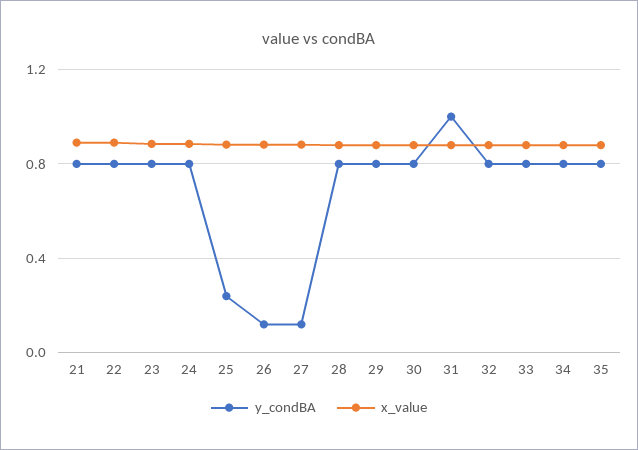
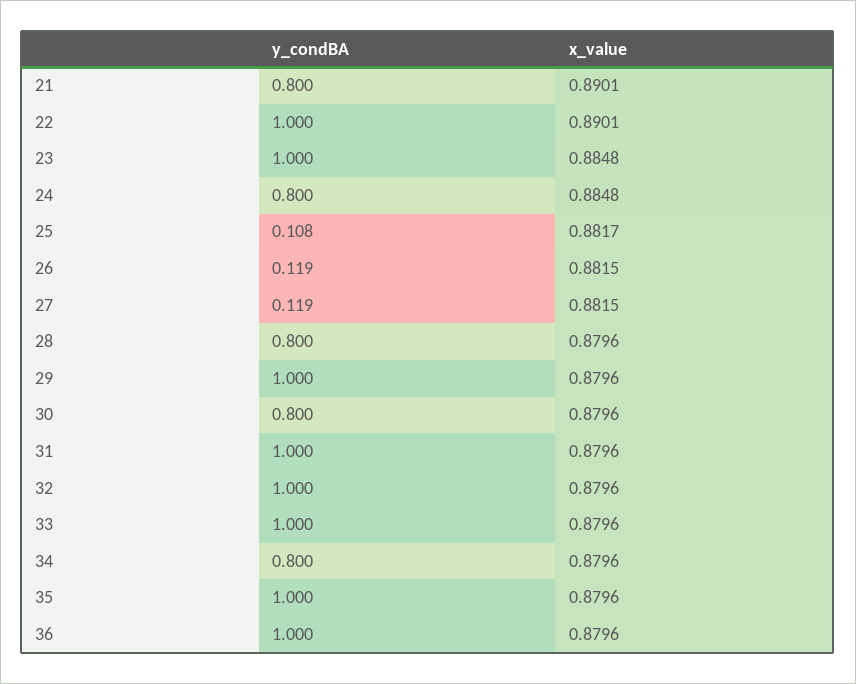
  {
    "y_condBA": {
      "21": 0.8,
-     "22": 0.8,
+     "22": 1,
-     "23": 0.8,
+     "23": 1,
      "24": 0.8,
-     "25": 0.25,
+     "25": 0.108,
      "26": 0.119,
      "27": 0.119,
      "28": 0.8,
-     "29": 0.8,
+     "29": 1,
      "30": 0.8,
      "31": 1,
-     "32": 0.8,
+     "32": 1,
-     "33": 0.8,
+     "33": 1,
      "34": 0.8,
-     "35": 0.8
+     "35": 1,
+     "36": 1
    },
    "x_value": {
      "21": 0.8901,
      "22": 0.8901,
      "23": 0.8848,
      "24": 0.8848,
      "25": 0.8817,
      "26": 0.8815,
      "27": 0.8815,
      "28": 0.8796,
      "29": 0.8796,
      "30": 0.8796,
      "31": 0.8796,
      "32": 0.8796,
      "33": 0.8796,
      "34": 0.8796,
-     "35": 0.8796
+     "35": 0.8796,
+     "36": 0.8796
    }
  }

